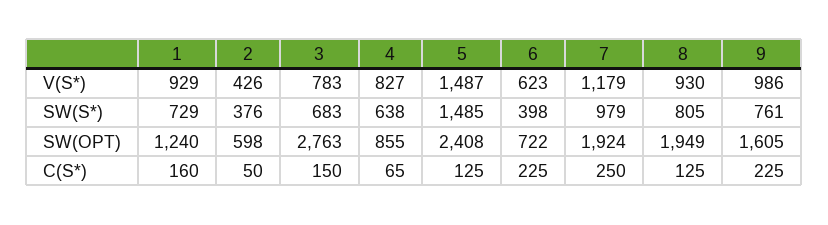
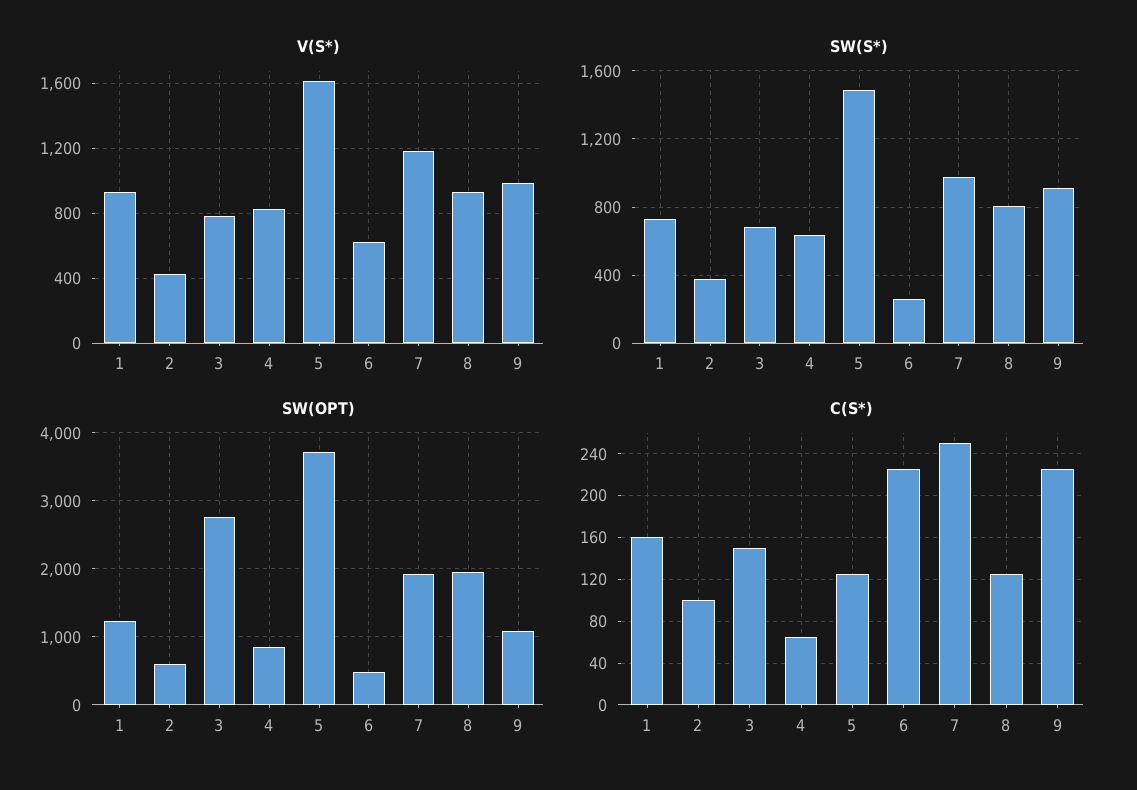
  {
    "V(S*)": {
      "1": 929,
      "2": 426,
      "3": 783,
      "4": 827,
-     "5": 1487,
+     "5": 1600,
      "6": 623,
      "7": 1179,
      "8": 930,
      "9": 986
    },
    "SW(S*)": {
      "1": 729,
      "2": 376,
      "3": 683,
      "4": 638,
      "5": 1485,
-     "6": 398,
+     "6": 250,
      "7": 979,
      "8": 805,
-     "9": 761
+     "9": 900
    },
    "SW(OPT)": {
      "1": 1240,
      "2": 598,
      "3": 2763,
      "4": 855,
-     "5": 2408,
+     "5": 3700,
-     "6": 722,
+     "6": 500,
      "7": 1924,
      "8": 1949,
-     "9": 1605
+     "9": 1100
    },
    "C(S*)": {
      "1": 160,
-     "2": 50,
+     "2": 100,
      "3": 150,
      "4": 65,
      "5": 125,
      "6": 225,
      "7": 250,
      "8": 125,
      "9": 225
    }
  }

